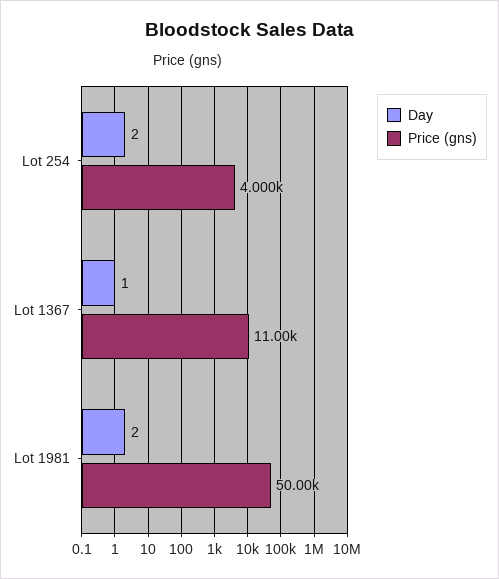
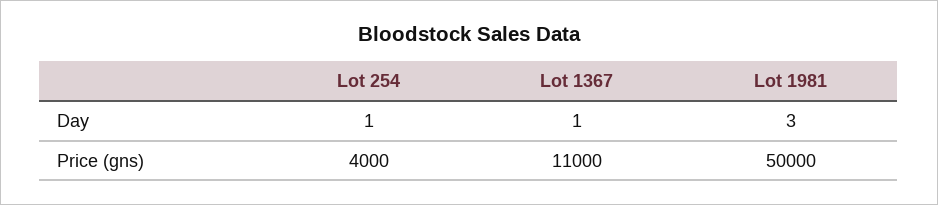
  {
    "Day": {
-     "Lot 254": 2,
+     "Lot 254": 1,
      "Lot 1367": 1,
-     "Lot 1981": 2
+     "Lot 1981": 3
    },
    "Price (gns)": {
      "Lot 254": 4000,
      "Lot 1367": 11000,
      "Lot 1981": 50000
    }
  }

